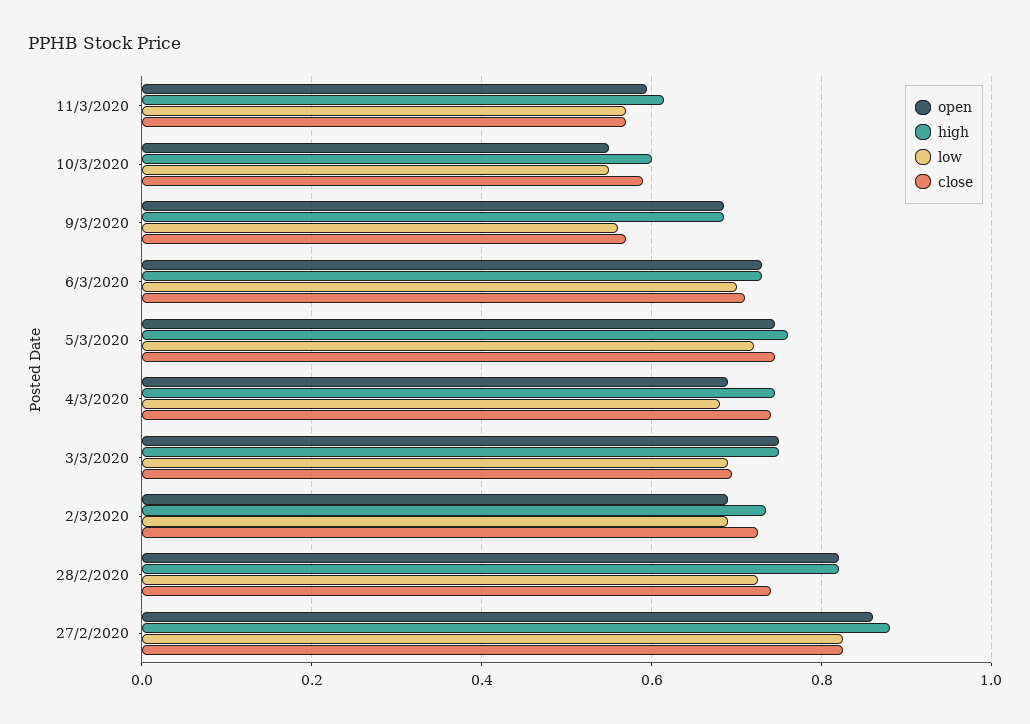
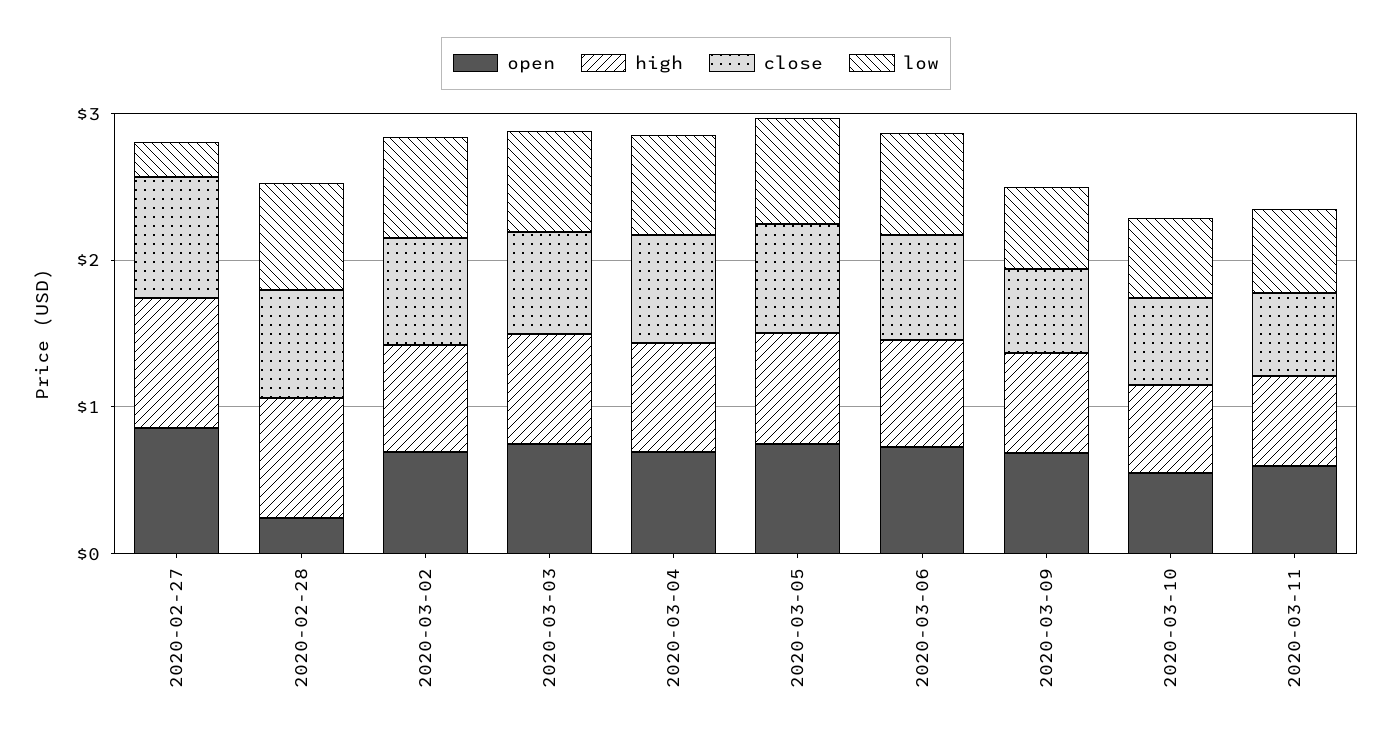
  {
    "open": {
      "11/3/2020": 0.6,
      "10/3/2020": 0.56,
      "9/3/2020": 0.68,
      "6/3/2020": 0.74,
      "5/3/2020": 0.74,
      "4/3/2020": 0.7,
      "3/3/2020": 0.76,
      "2/3/2020": 0.7,
-     "28/2/2020": 0.82,
+     "28/2/2020": 0.2,
      "27/2/2020": 0.86
    },
    "high": {
      "11/3/2020": 0.62,
      "10/3/2020": 0.6,
      "9/3/2020": 0.68,
      "6/3/2020": 0.74,
      "5/3/2020": 0.76,
      "4/3/2020": 0.74,
      "3/3/2020": 0.76,
      "2/3/2020": 0.74,
      "28/2/2020": 0.82,
      "27/2/2020": 0.88
    },
    "low": {
      "11/3/2020": 0.58,
      "10/3/2020": 0.56,
      "9/3/2020": 0.56,
      "6/3/2020": 0.7,
      "5/3/2020": 0.72,
      "4/3/2020": 0.68,
      "3/3/2020": 0.7,
      "2/3/2020": 0.7,
      "28/2/2020": 0.72,
-     "27/2/2020": 0.82
+     "27/2/2020": 0.2
    },
    "close": {
      "11/3/2020": 0.58,
      "10/3/2020": 0.6,
      "9/3/2020": 0.58,
      "6/3/2020": 0.72,
      "5/3/2020": 0.74,
      "4/3/2020": 0.74,
      "3/3/2020": 0.7,
      "2/3/2020": 0.72,
      "28/2/2020": 0.74,
      "27/2/2020": 0.82
    }
  }

